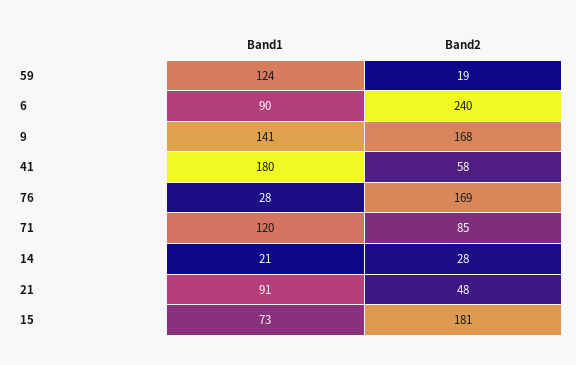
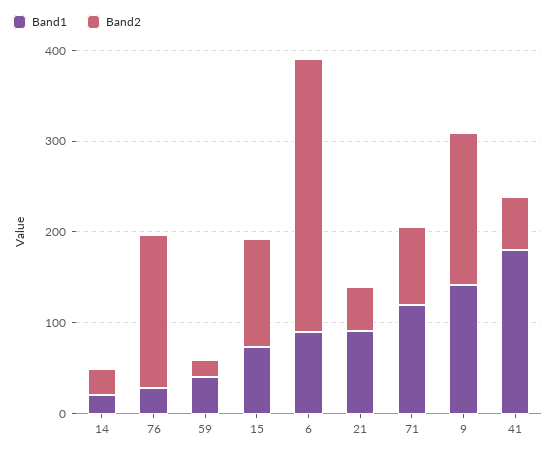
  {
    "Band1": {
-     "59": 124,
+     "59": 40,
      "6": 90,
      "9": 141,
      "41": 180,
      "76": 28,
      "71": 120,
      "14": 21,
      "21": 91,
      "15": 73
    },
    "Band2": {
      "59": 19,
-     "6": 240,
+     "6": 300,
      "9": 168,
      "41": 58,
      "76": 169,
      "71": 85,
      "14": 28,
      "21": 48,
-     "15": 181
+     "15": 120
    }
  }

